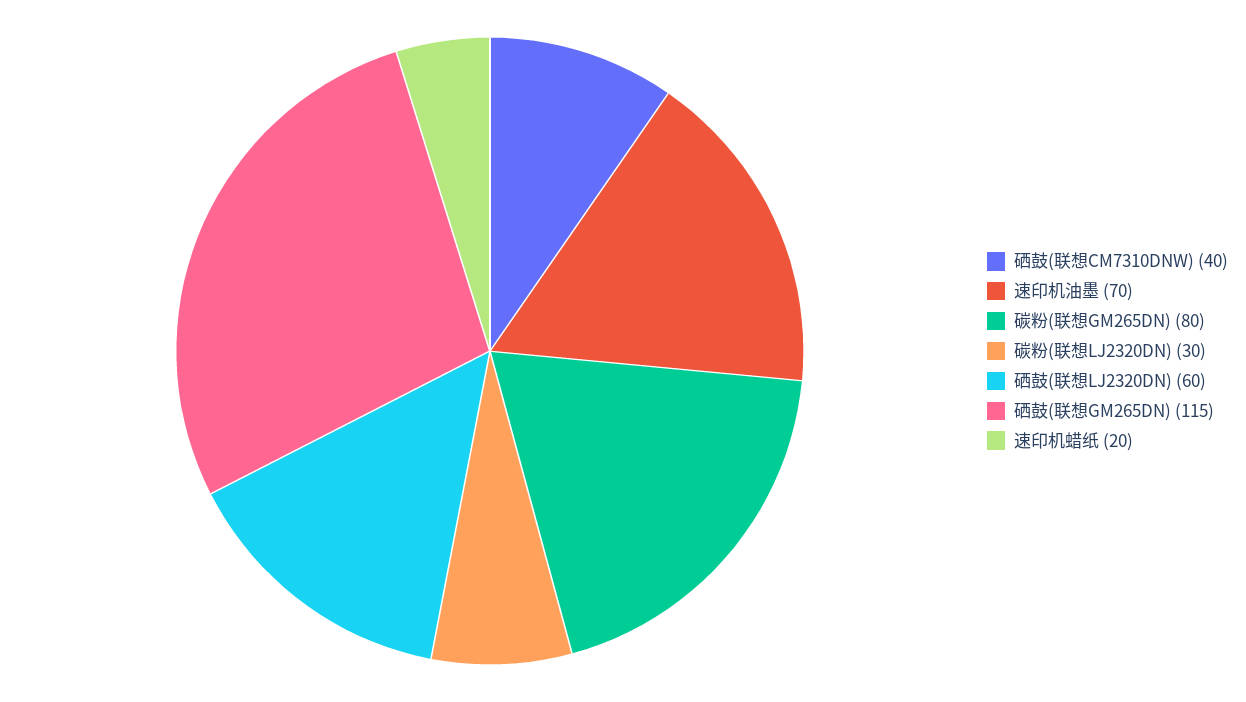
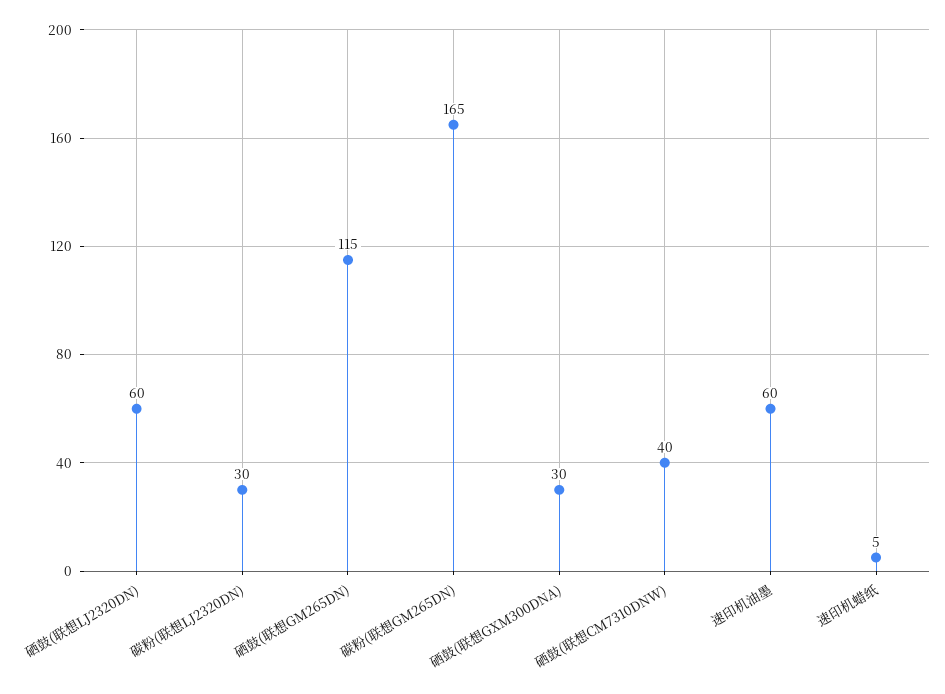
  {
    "硒鼓(联想CM7310DNW)": 40,
-   "速印机油墨": 70,
+   "速印机油墨": 60,
-   "碳粉(联想GM265DN)": 80,
+   "碳粉(联想GM265DN)": 165,
    "碳粉(联想LJ2320DN)": 30,
    "硒鼓(联想LJ2320DN)": 60,
    "硒鼓(联想GM265DN)": 115,
-   "速印机蜡纸": 20
+   "速印机蜡纸": 5,
+   "硒鼓(联想GXM300DNA)": 30
  }

